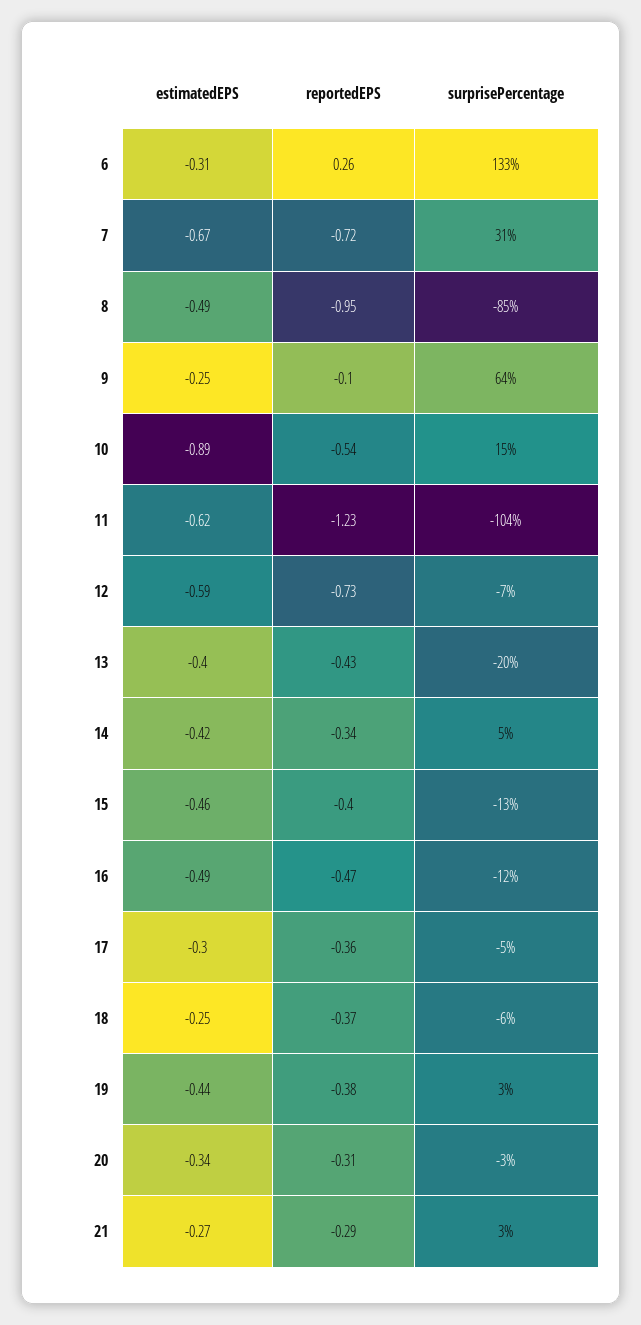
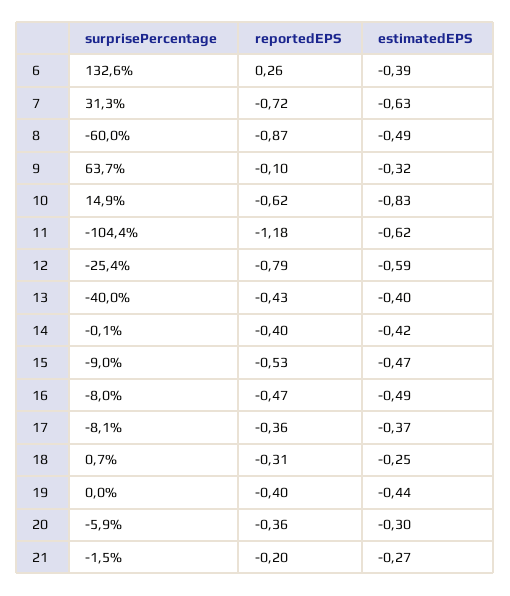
  {
    "estimatedEPS": {
-     "6": -0.31,
+     "6": -0.39,
-     "7": -0.67,
+     "7": -0.63,
      "8": -0.49,
-     "9": -0.25,
+     "9": -0.32,
-     "10": -0.89,
+     "10": -0.83,
      "11": -0.62,
      "12": -0.59,
      "13": -0.4,
      "14": -0.42,
-     "15": -0.46,
+     "15": -0.47,
      "16": -0.49,
-     "17": -0.3,
+     "17": -0.37,
      "18": -0.25,
      "19": -0.44,
-     "20": -0.34,
+     "20": -0.3,
      "21": -0.27
    },
    "reportedEPS": {
      "6": 0.26,
      "7": -0.72,
-     "8": -0.95,
+     "8": -0.87,
      "9": -0.1,
-     "10": -0.54,
+     "10": -0.62,
-     "11": -1.23,
+     "11": -1.18,
-     "12": -0.73,
+     "12": -0.79,
      "13": -0.43,
-     "14": -0.34,
+     "14": -0.4,
-     "15": -0.4,
+     "15": -0.53,
      "16": -0.47,
      "17": -0.36,
-     "18": -0.37,
+     "18": -0.31,
-     "19": -0.38,
+     "19": -0.4,
-     "20": -0.31,
+     "20": -0.36,
-     "21": -0.29
+     "21": -0.2
    },
    "surprisePercentage": {
      "6": 132.6,
      "7": 31.3,
-     "8": -85,
+     "8": -60,
      "9": 63.7,
      "10": 14.9,
      "11": -104.4,
-     "12": -7,
+     "12": -25.4,
-     "13": -20,
+     "13": -40,
-     "14": 5,
+     "14": -0.1,
-     "15": -13,
+     "15": -9,
-     "16": -12,
+     "16": -8,
-     "17": -5,
+     "17": -8.1,
-     "18": -6,
+     "18": 0.7,
-     "19": 3,
+     "19": 0,
-     "20": -3,
+     "20": -5.9,
-     "21": 3
+     "21": -1.5
    }
  }

